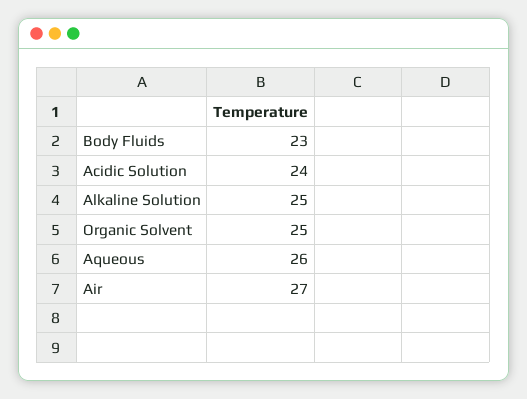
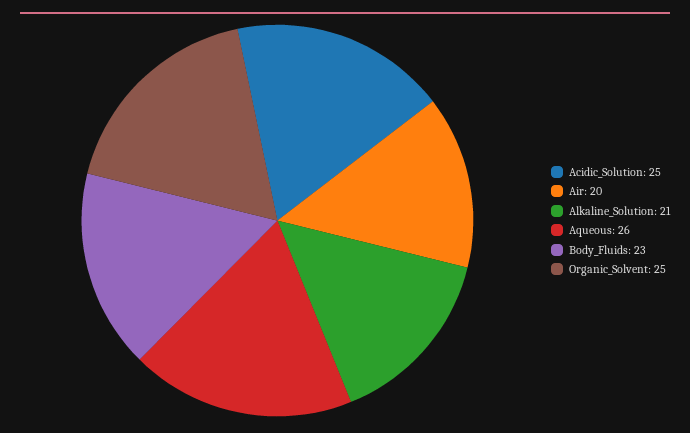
  {
    "Body Fluids": 23,
-   "Acidic Solution": 24,
+   "Acidic Solution": 25,
-   "Alkaline Solution": 25,
+   "Alkaline Solution": 21,
    "Organic Solvent": 25,
    "Aqueous": 26,
-   "Air": 27
+   "Air": 20
  }

